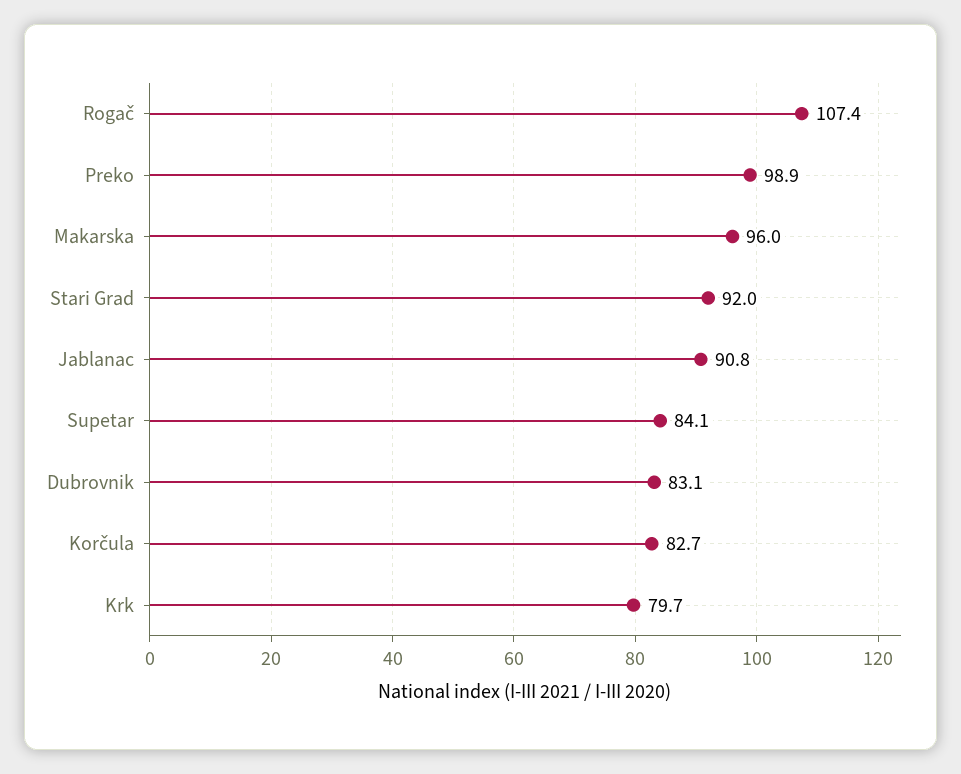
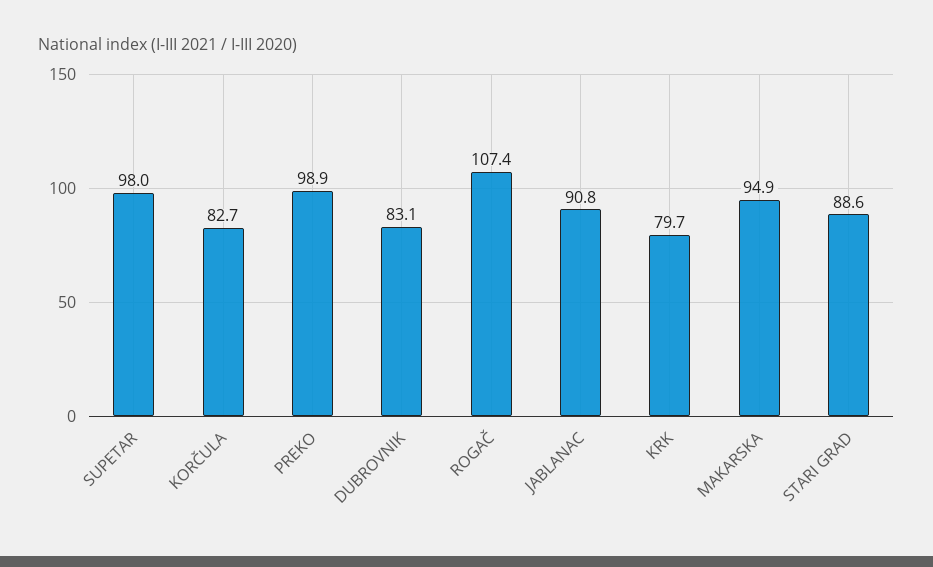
  {
    "Rogač": 107.4,
    "Preko": 98.9,
-   "Makarska": 96,
+   "Makarska": 94.9,
-   "Stari Grad": 92,
+   "Stari Grad": 88.6,
    "Jablanac": 90.8,
-   "Supetar": 84.1,
+   "Supetar": 98,
    "Dubrovnik": 83.1,
    "Korčula": 82.7,
    "Krk": 79.7
  }

